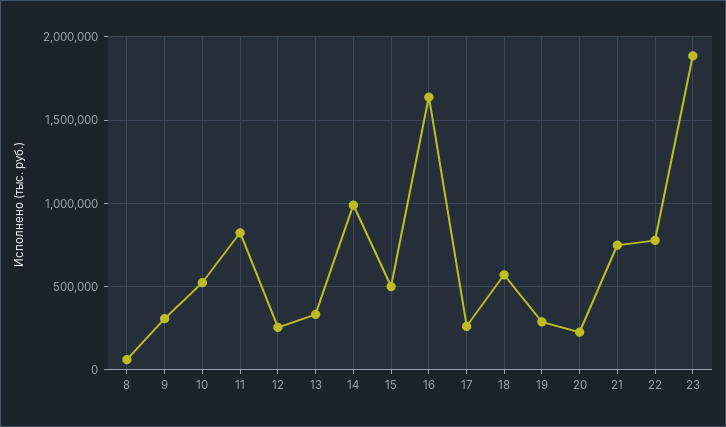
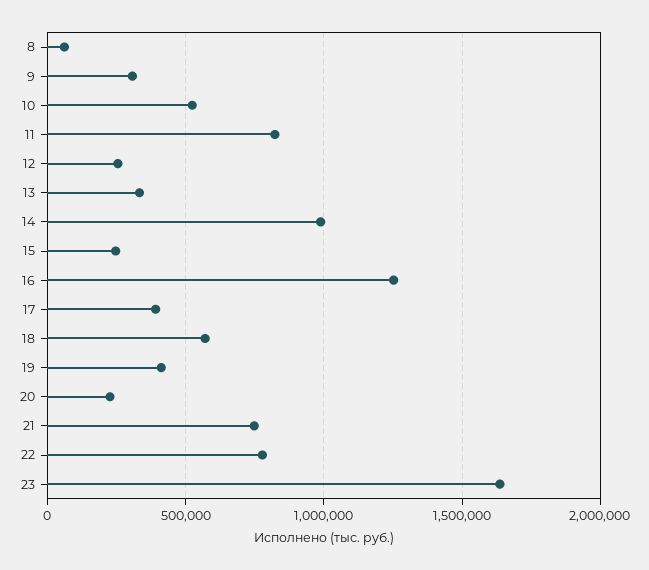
  {
    "8": 50000,
    "9": 300000,
    "10": 500000,
    "11": 800000,
    "12": 250000,
    "13": 350000,
    "14": 1000000,
-   "15": 500000,
+   "15": 250000,
-   "16": 1650000,
+   "16": 1250000,
-   "17": 250000,
+   "17": 400000,
    "18": 550000,
-   "19": 300000,
+   "19": 400000,
    "20": 250000,
    "21": 750000,
    "22": 800000,
-   "23": 1900000
+   "23": 1650000
  }

